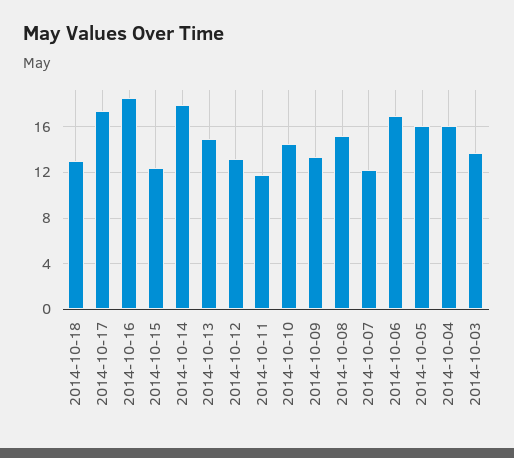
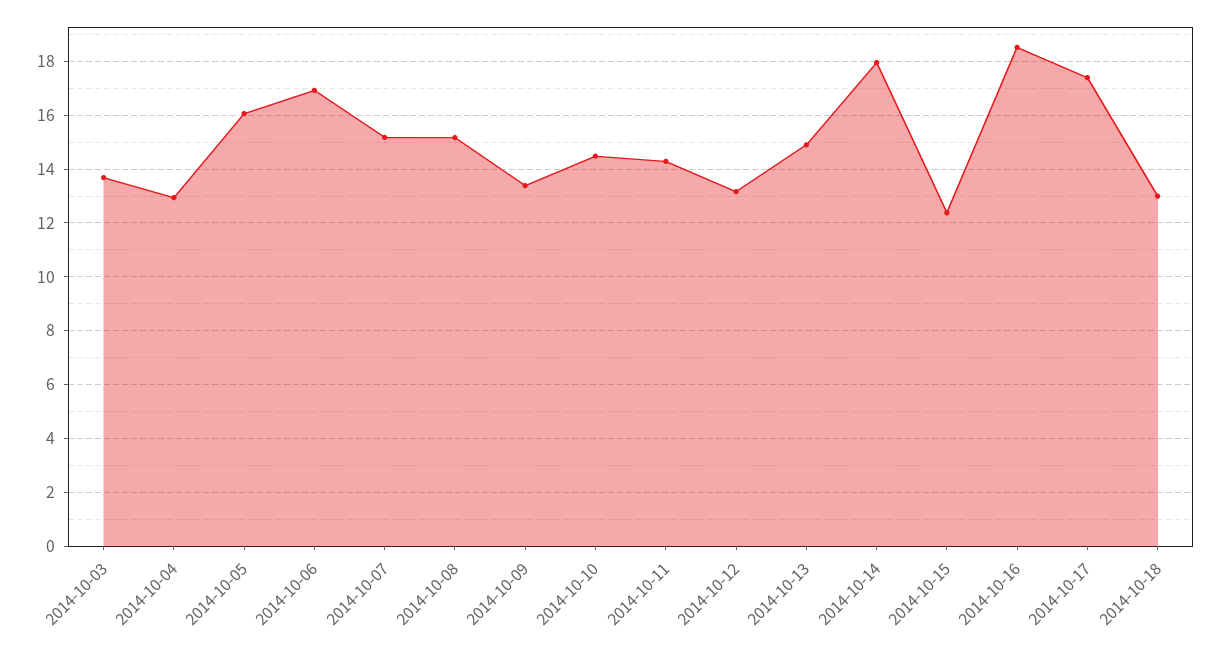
  {
    "2014-10-18": 13,
    "2014-10-17": 17.5,
    "2014-10-16": 18.5,
    "2014-10-15": 12.25,
    "2014-10-14": 18,
    "2014-10-13": 15,
    "2014-10-12": 13.25,
-   "2014-10-11": 12,
+   "2014-10-11": 14.25,
    "2014-10-10": 14.5,
    "2014-10-09": 13.5,
    "2014-10-08": 15.25,
-   "2014-10-07": 12,
+   "2014-10-07": 15.25,
    "2014-10-06": 17,
    "2014-10-05": 16,
-   "2014-10-04": 16,
+   "2014-10-04": 13,
    "2014-10-03": 13.75
  }

